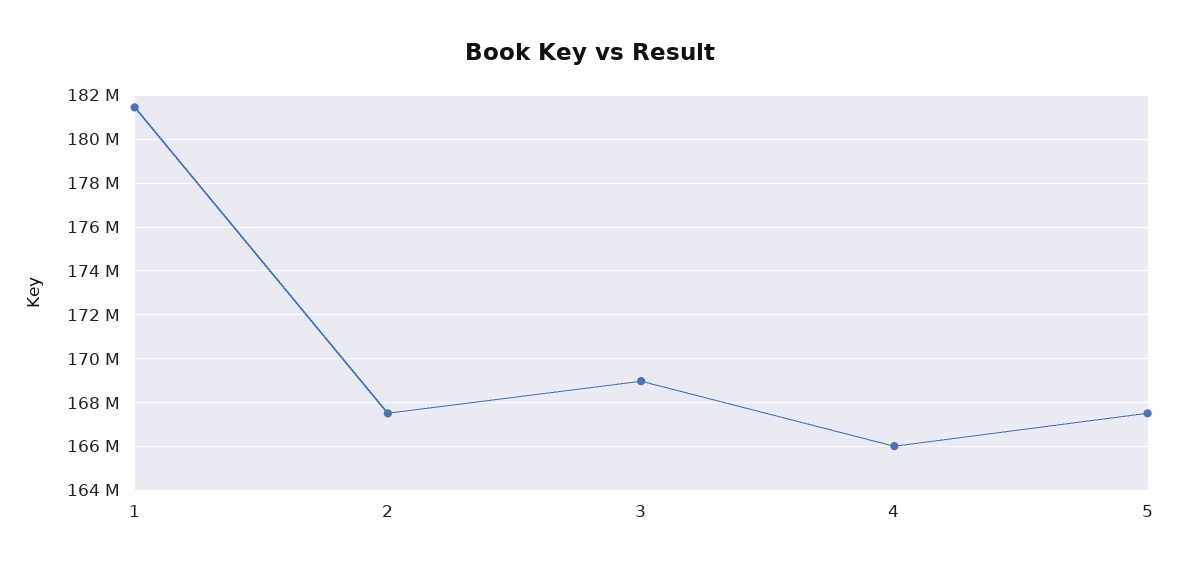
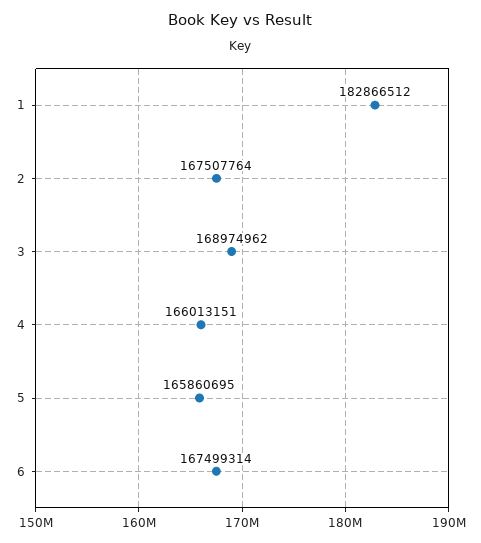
  {
-   "1": 181500000,
+   "1": 182866512,
    "2": 167507764,
    "3": 168974962,
    "4": 166013151,
-   "5": 167500000
+   "5": 165860695,
+   "6": 167499314
  }

